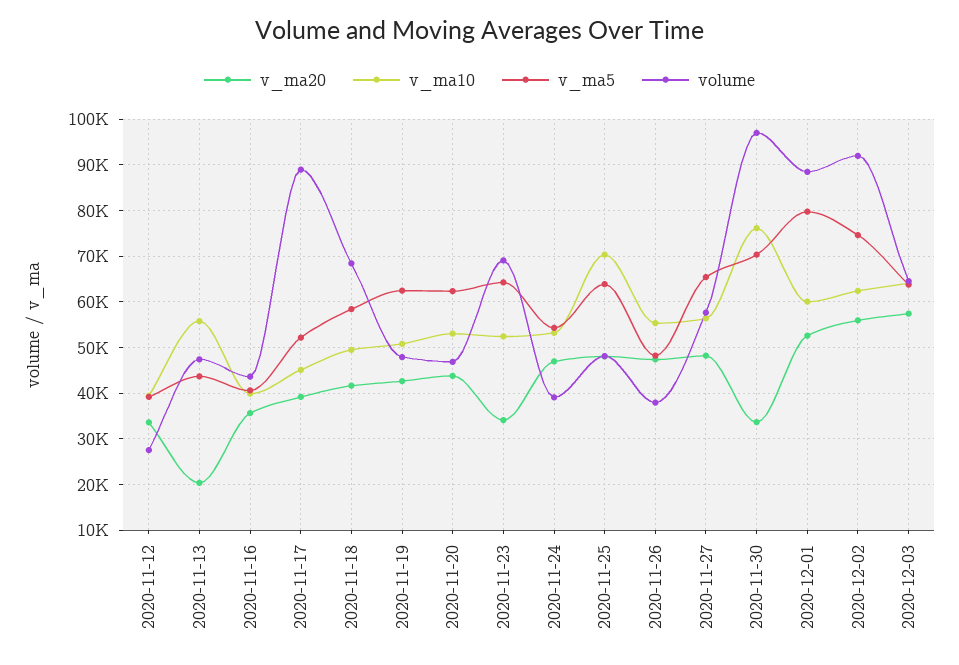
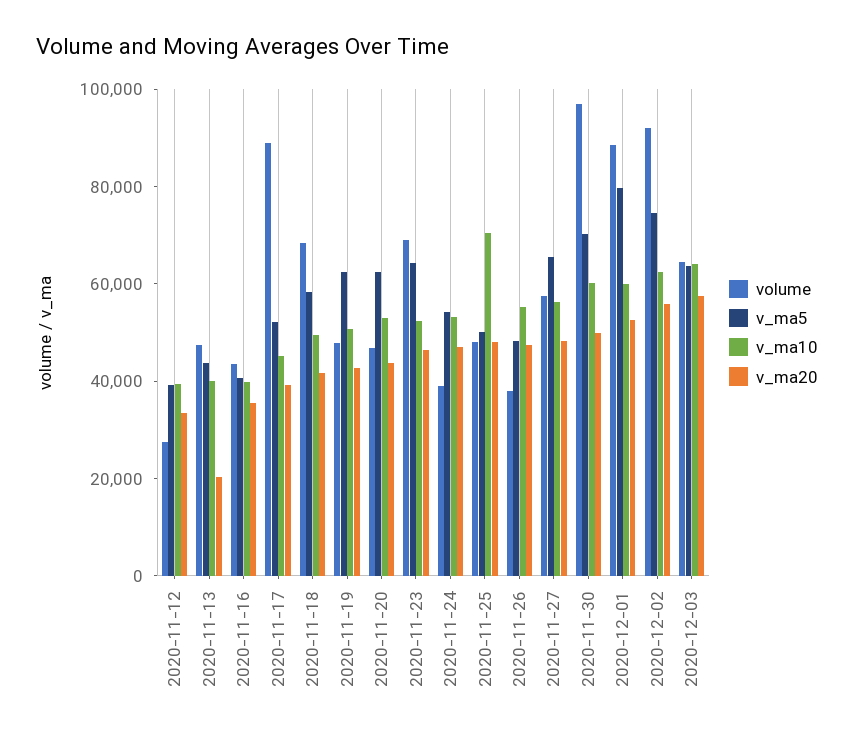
  {
    "v_ma20": {
      "2020-11-12": 34000,
      "2020-11-13": 20000,
      "2020-11-16": 36000,
      "2020-11-17": 40000,
      "2020-11-18": 42000,
      "2020-11-19": 42000,
      "2020-11-20": 44000,
-     "2020-11-23": 34000,
+     "2020-11-23": 45000,
      "2020-11-24": 46000,
      "2020-11-25": 48000,
      "2020-11-26": 48000,
      "2020-11-27": 48000,
-     "2020-11-30": 34000,
+     "2020-11-30": 50000,
      "2020-12-01": 52000,
      "2020-12-02": 56000,
      "2020-12-03": 58000
    },
    "v_ma10": {
      "2020-11-12": 40000,
-     "2020-11-13": 56000,
+     "2020-11-13": 40000,
      "2020-11-16": 40000,
      "2020-11-17": 46000,
      "2020-11-18": 50000,
      "2020-11-19": 50000,
      "2020-11-20": 54000,
      "2020-11-23": 52000,
      "2020-11-24": 54000,
      "2020-11-25": 70000,
      "2020-11-26": 56000,
      "2020-11-27": 56000,
-     "2020-11-30": 76000,
+     "2020-11-30": 60000,
      "2020-12-01": 60000,
      "2020-12-02": 62000,
      "2020-12-03": 64000
    },
    "v_ma5": {
      "2020-11-12": 40000,
      "2020-11-13": 44000,
      "2020-11-16": 40000,
      "2020-11-17": 52000,
      "2020-11-18": 58000,
      "2020-11-19": 62000,
      "2020-11-20": 62000,
      "2020-11-23": 64000,
      "2020-11-24": 54000,
-     "2020-11-25": 64000,
+     "2020-11-25": 50000,
      "2020-11-26": 48000,
      "2020-11-27": 66000,
      "2020-11-30": 70000,
      "2020-12-01": 80000,
      "2020-12-02": 74000,
      "2020-12-03": 64000
    },
    "volume": {
      "2020-11-12": 28000,
      "2020-11-13": 48000,
      "2020-11-16": 44000,
      "2020-11-17": 88000,
      "2020-11-18": 68000,
      "2020-11-19": 48000,
      "2020-11-20": 46000,
      "2020-11-23": 70000,
      "2020-11-24": 40000,
      "2020-11-25": 48000,
      "2020-11-26": 38000,
      "2020-11-27": 58000,
      "2020-11-30": 98000,
      "2020-12-01": 88000,
      "2020-12-02": 92000,
      "2020-12-03": 64000
    }
  }

